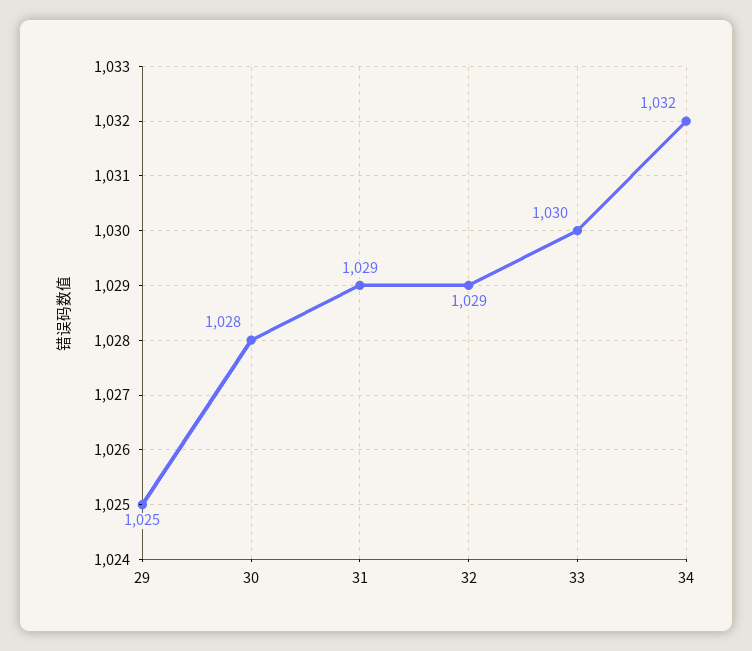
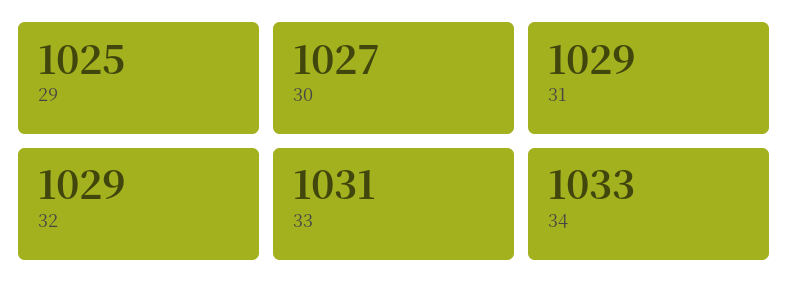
  {
    "29": 1025,
-   "30": 1028,
+   "30": 1027,
    "31": 1029,
    "32": 1029,
-   "33": 1030,
+   "33": 1031,
-   "34": 1032
+   "34": 1033
  }

